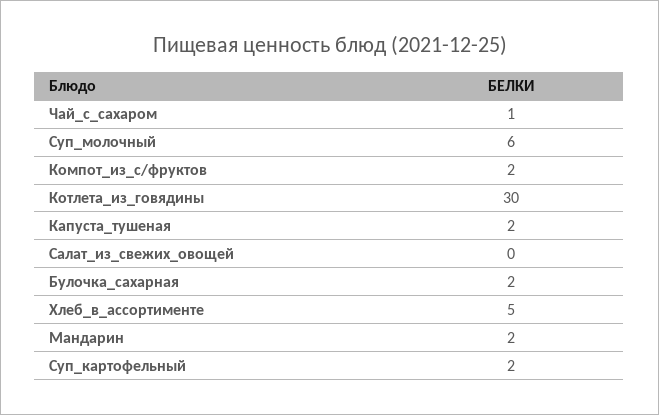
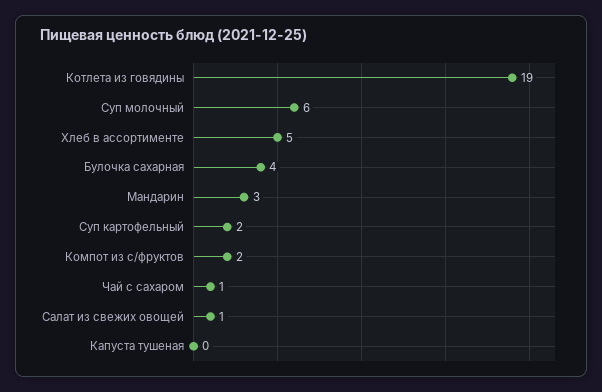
  {
    "Чай_с_сахаром": 1,
    "Суп_молочный": 6,
    "Компот_из_с/фруктов": 2,
-   "Котлета_из_говядины": 30,
+   "Котлета_из_говядины": 19,
-   "Капуста_тушеная": 2,
+   "Капуста_тушеная": 0,
-   "Салат_из_свежих_овощей": 0,
+   "Салат_из_свежих_овощей": 1,
-   "Булочка_сахарная": 2,
+   "Булочка_сахарная": 4,
    "Хлеб_в_ассортименте": 5,
-   "Мандарин": 2,
+   "Мандарин": 3,
    "Суп_картофельный": 2
  }

